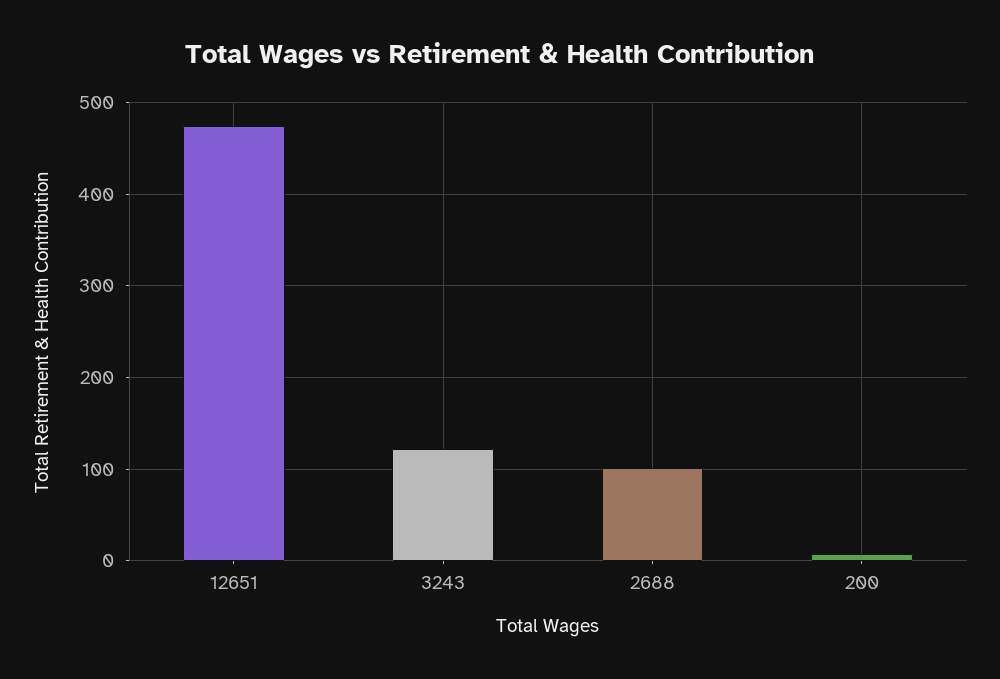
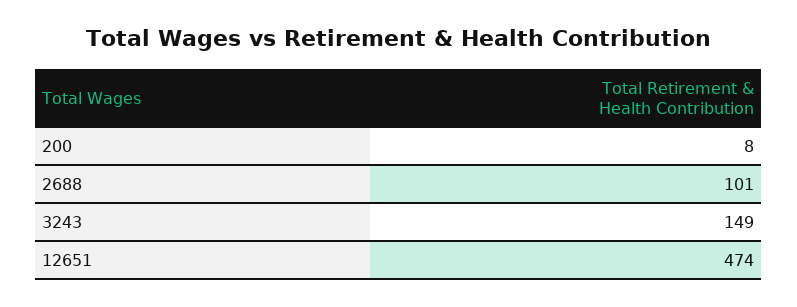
  {
    "12651": 474,
-   "3243": 120,
+   "3243": 149,
    "2688": 101,
    "200": 8
  }

